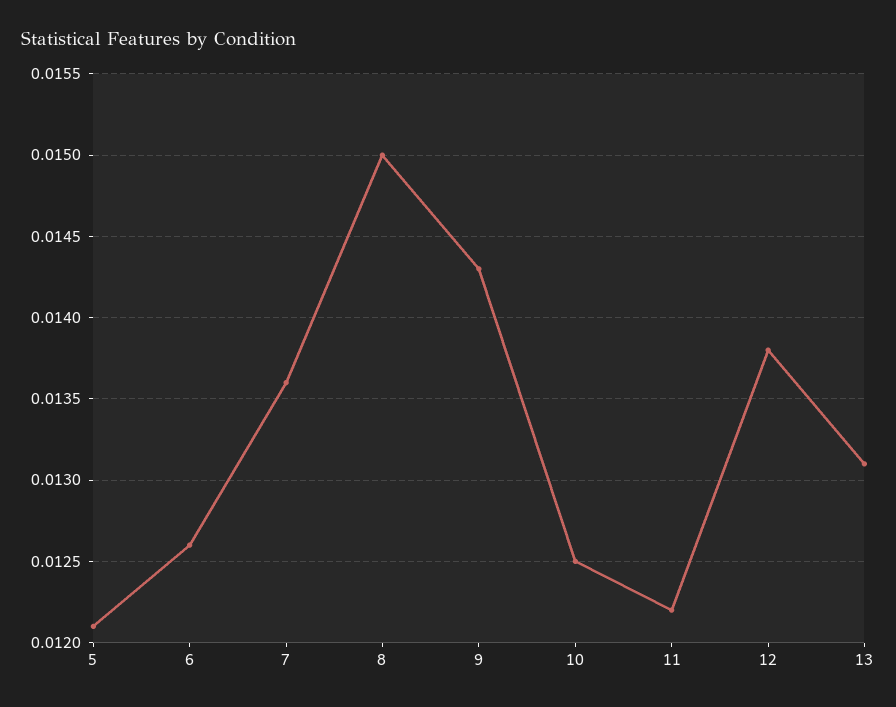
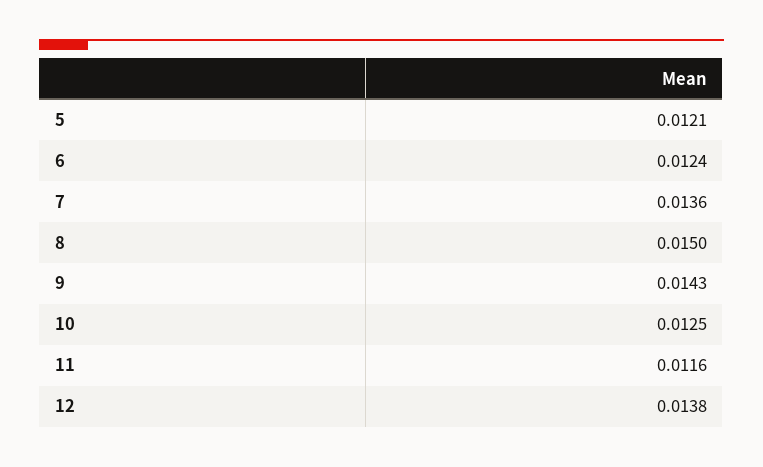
  {
    "5": 0.0121,
-   "6": 0.0126,
+   "6": 0.0124,
    "7": 0.0136,
    "8": 0.015,
    "9": 0.0143,
    "10": 0.0125,
-   "11": 0.0122,
+   "11": 0.0116,
-   "12": 0.0138,
+   "12": 0.0138
-   "13": 0.0131
  }

